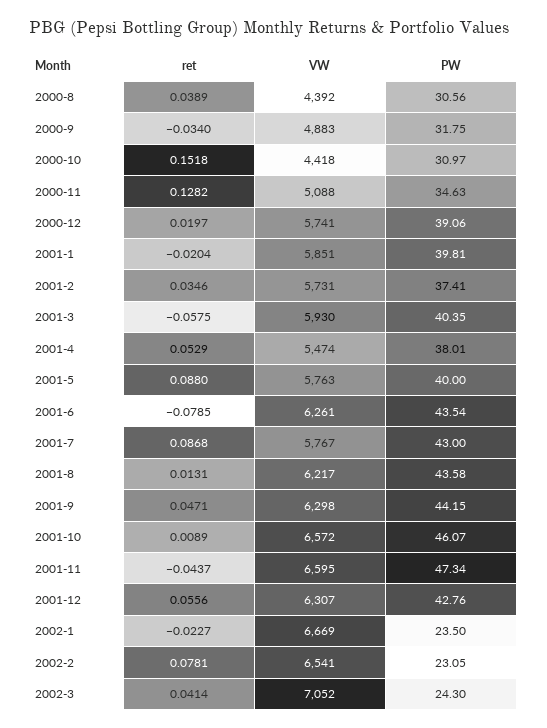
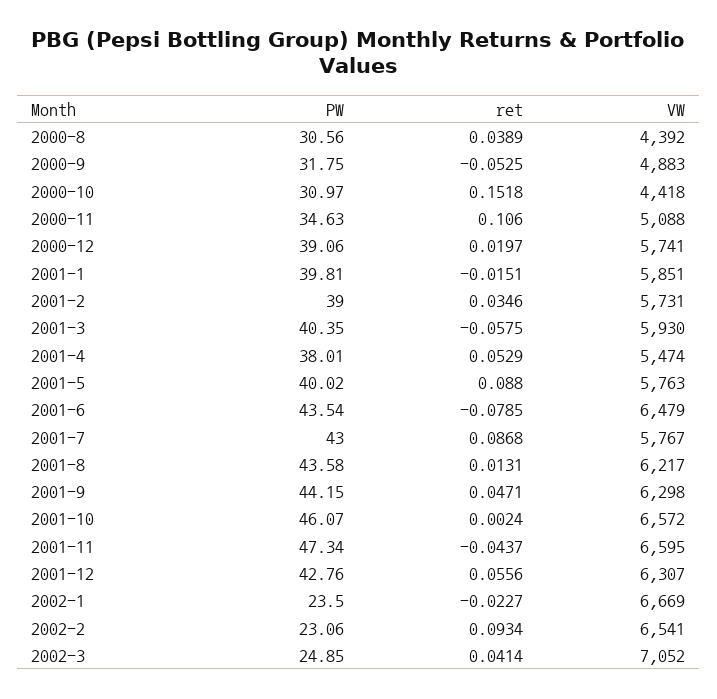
  {
    "ret": {
      "2000-8": 0.0389,
-     "2000-9": -0.034,
+     "2000-9": -0.0525,
      "2000-10": 0.1518,
-     "2000-11": 0.1282,
+     "2000-11": 0.106,
      "2000-12": 0.0197,
-     "2001-1": -0.0204,
+     "2001-1": -0.0151,
      "2001-2": 0.0346,
      "2001-3": -0.0575,
      "2001-4": 0.0529,
      "2001-5": 0.088,
      "2001-6": -0.0785,
      "2001-7": 0.0868,
      "2001-8": 0.0131,
      "2001-9": 0.0471,
-     "2001-10": 0.0089,
+     "2001-10": 0.0024,
      "2001-11": -0.0437,
      "2001-12": 0.0556,
      "2002-1": -0.0227,
-     "2002-2": 0.0781,
+     "2002-2": 0.0934,
      "2002-3": 0.0414
    },
    "VW": {
      "2000-8": 4392,
      "2000-9": 4883,
      "2000-10": 4418,
      "2000-11": 5088,
      "2000-12": 5741,
      "2001-1": 5851,
      "2001-2": 5731,
      "2001-3": 5930,
      "2001-4": 5474,
      "2001-5": 5763,
-     "2001-6": 6261,
+     "2001-6": 6479,
      "2001-7": 5767,
      "2001-8": 6217,
      "2001-9": 6298,
      "2001-10": 6572,
      "2001-11": 6595,
      "2001-12": 6307,
      "2002-1": 6669,
      "2002-2": 6541,
      "2002-3": 7052
    },
    "PW": {
      "2000-8": 30.56,
      "2000-9": 31.75,
      "2000-10": 30.97,
      "2000-11": 34.63,
      "2000-12": 39.06,
      "2001-1": 39.81,
-     "2001-2": 37.41,
+     "2001-2": 39,
      "2001-3": 40.35,
      "2001-4": 38.01,
-     "2001-5": 40,
+     "2001-5": 40.02,
      "2001-6": 43.54,
      "2001-7": 43,
      "2001-8": 43.58,
      "2001-9": 44.15,
      "2001-10": 46.07,
      "2001-11": 47.34,
      "2001-12": 42.76,
      "2002-1": 23.5,
-     "2002-2": 23.05,
+     "2002-2": 23.06,
-     "2002-3": 24.3
+     "2002-3": 24.85
    }
  }

